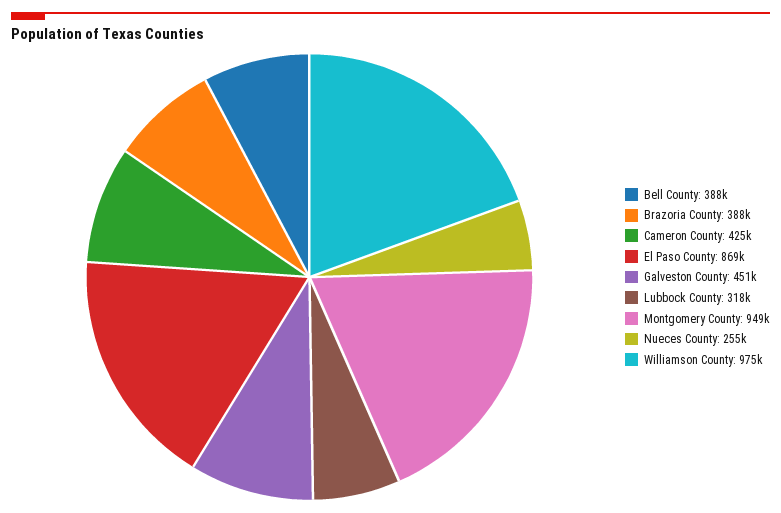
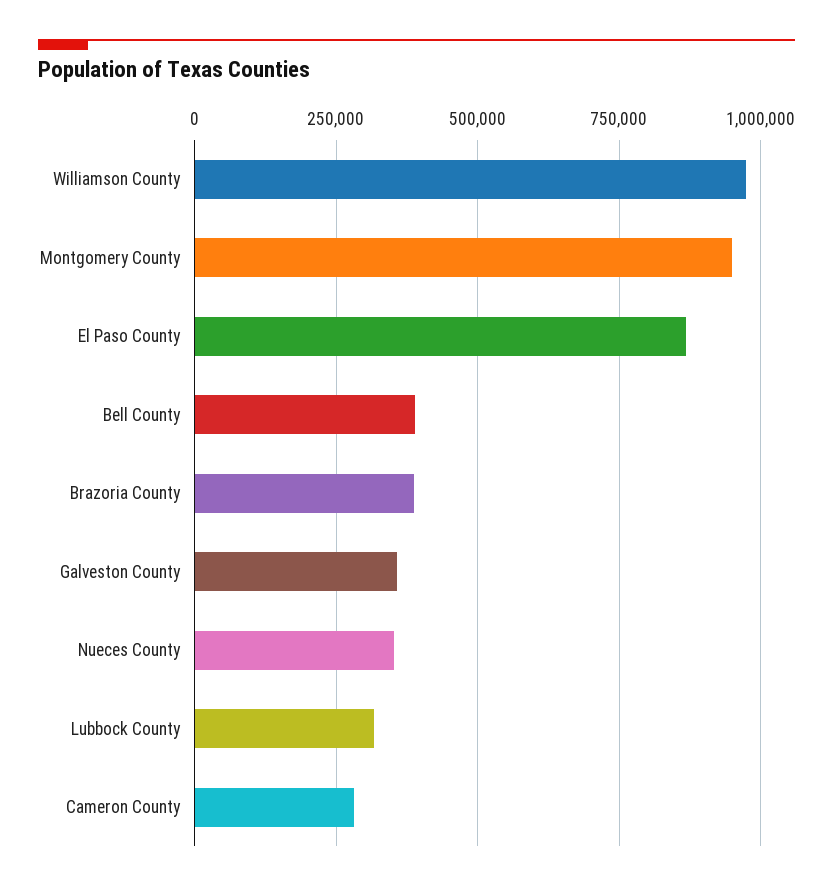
  {
    "Bell County": 388000,
    "Brazoria County": 388000,
-   "Cameron County": 425000,
+   "Cameron County": 275000,
    "El Paso County": 869000,
-   "Galveston County": 451000,
+   "Galveston County": 350000,
    "Lubbock County": 318000,
    "Montgomery County": 949000,
-   "Nueces County": 255000,
+   "Nueces County": 350000,
    "Williamson County": 975000
  }

